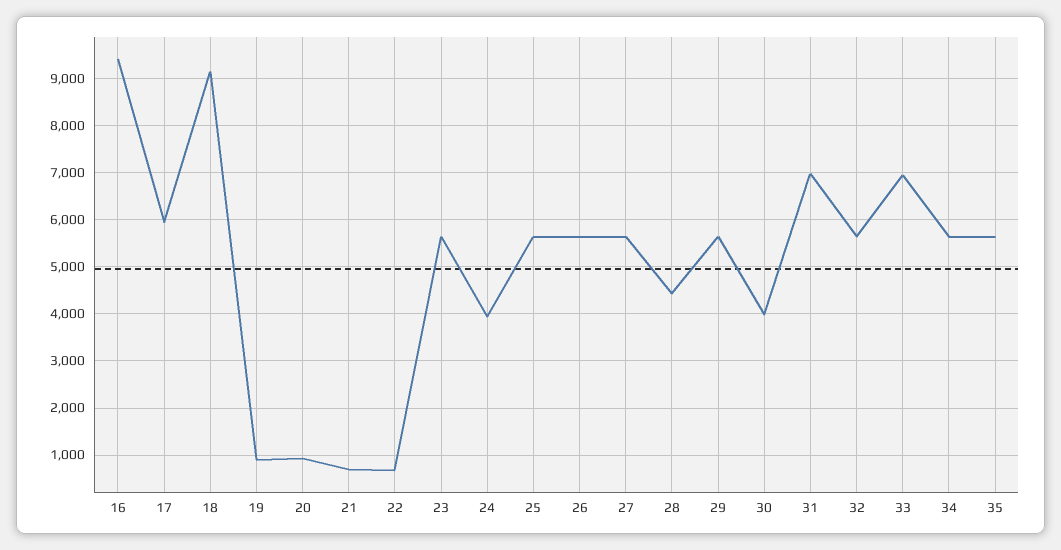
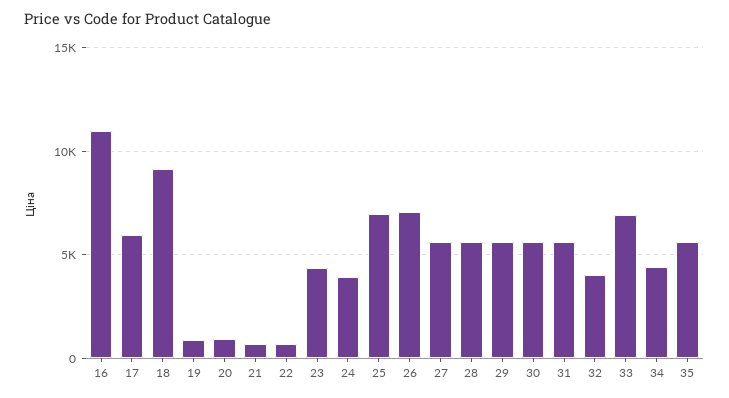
  {
-   "16": 9400,
+   "16": 11000,
    "17": 6000,
    "18": 9200,
    "19": 1000,
    "20": 1000,
    "21": 800,
    "22": 600,
-   "23": 5600,
+   "23": 4500,
    "24": 4000,
-   "25": 5600,
+   "25": 7000,
-   "26": 5600,
+   "26": 7000,
    "27": 5600,
-   "28": 4400,
+   "28": 5500,
    "29": 5600,
-   "30": 4000,
+   "30": 5500,
-   "31": 7000,
+   "31": 5500,
-   "32": 5600,
+   "32": 4000,
    "33": 7000,
-   "34": 5600,
+   "34": 4500,
    "35": 5600
  }

